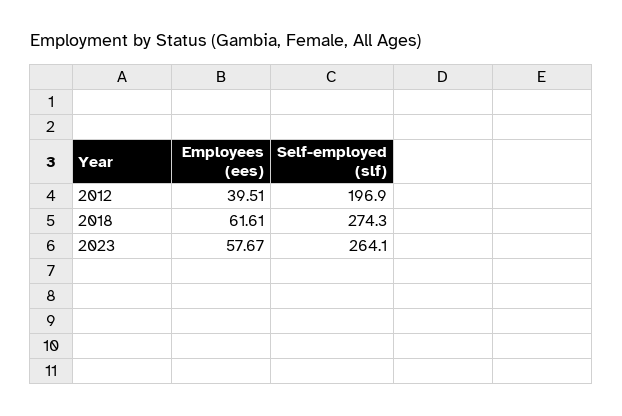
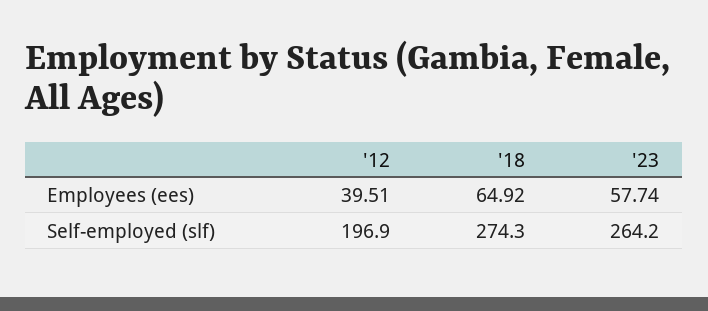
  {
    "Employees (ees)": {
      "2012": 39.51,
-     "2018": 61.61,
+     "2018": 64.92,
-     "2023": 57.67
+     "2023": 57.74
    },
    "Self-employed (slf)": {
      "2012": 196.9,
      "2018": 274.3,
-     "2023": 264.1
+     "2023": 264.2
    }
  }

